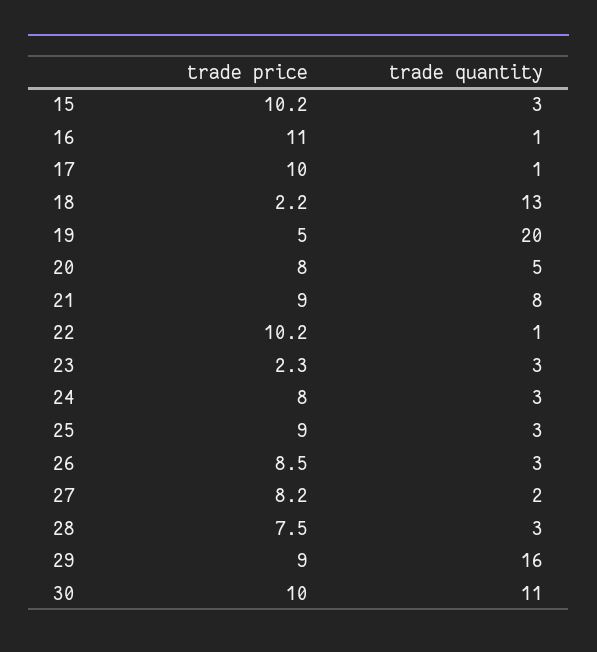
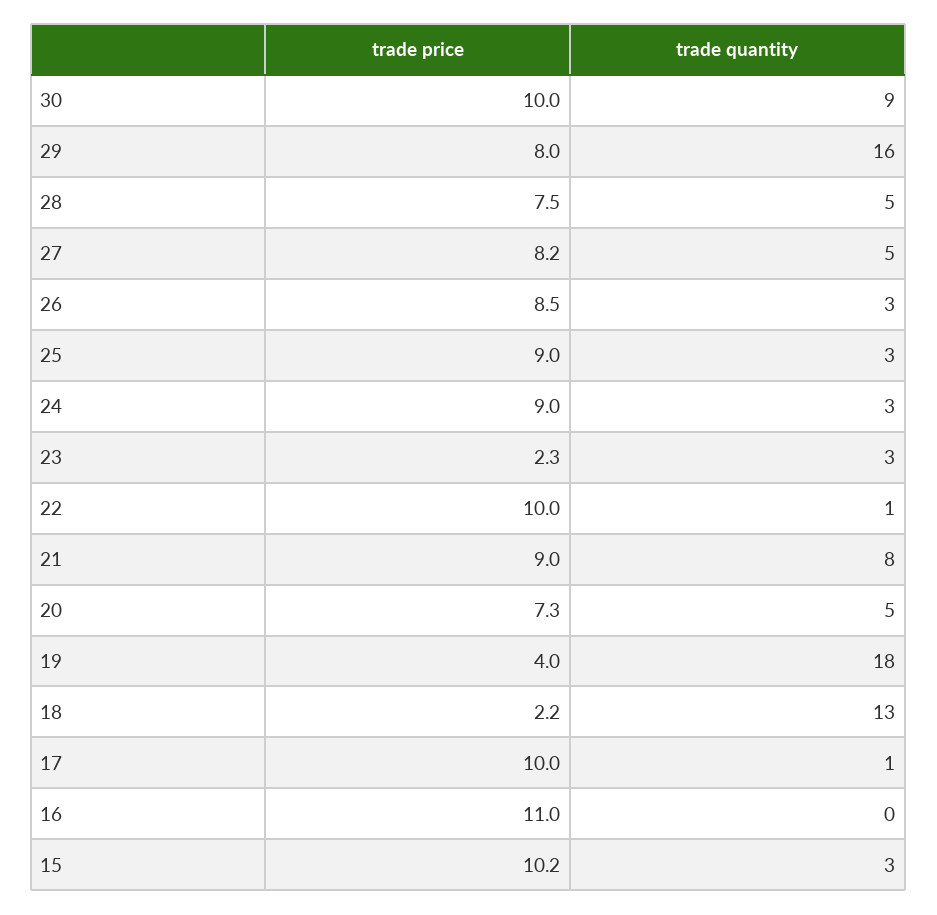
  {
    "trade price": {
      "15": 10.2,
      "16": 11,
      "17": 10,
      "18": 2.2,
-     "19": 5,
+     "19": 4,
-     "20": 8,
+     "20": 7.3,
      "21": 9,
-     "22": 10.2,
+     "22": 10,
      "23": 2.3,
-     "24": 8,
+     "24": 9,
      "25": 9,
      "26": 8.5,
      "27": 8.2,
      "28": 7.5,
-     "29": 9,
+     "29": 8,
      "30": 10
    },
    "trade quantity": {
      "15": 3,
-     "16": 1,
+     "16": 0,
      "17": 1,
      "18": 13,
-     "19": 20,
+     "19": 18,
      "20": 5,
      "21": 8,
      "22": 1,
      "23": 3,
      "24": 3,
      "25": 3,
      "26": 3,
-     "27": 2,
+     "27": 5,
-     "28": 3,
+     "28": 5,
      "29": 16,
-     "30": 11
+     "30": 9
    }
  }

